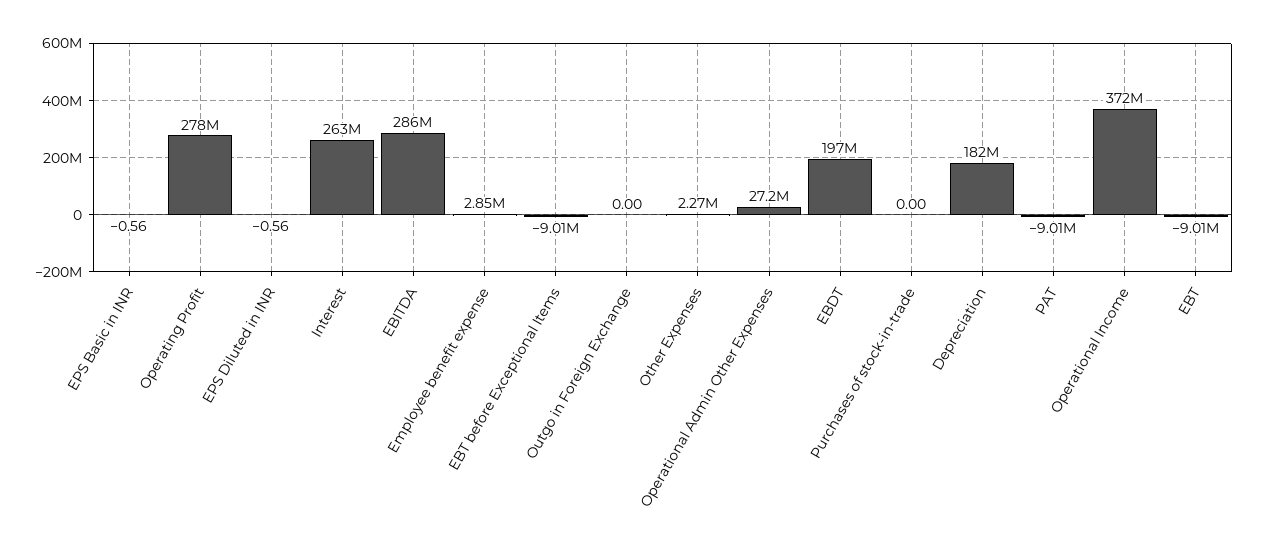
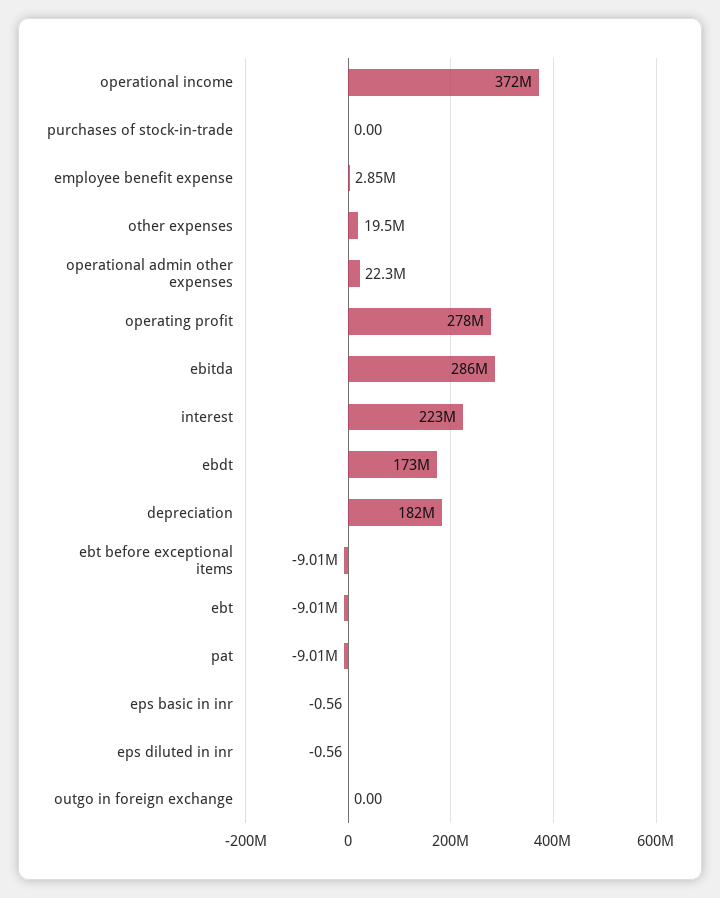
  {
    "EPS Basic in INR": -0.56,
    "Operating Profit": 278000000,
    "EPS Diluted in INR": -0.56,
-   "Interest": 263000000,
+   "Interest": 223000000,
    "EBITDA": 286000000,
    "Employee benefit expense": 2850000,
    "EBT before Exceptional Items": -9010000,
    "Outgo in Foreign Exchange": 0,
-   "Other Expenses": 2270000,
+   "Other Expenses": 19500000,
-   "Operational Admin Other Expenses": 27200000,
+   "Operational Admin Other Expenses": 22300000,
-   "EBDT": 197000000,
+   "EBDT": 173000000,
    "Purchases of stock-in-trade": 0,
    "Depreciation": 182000000,
    "PAT": -9010000,
    "Operational Income": 372000000,
    "EBT": -9010000
  }

